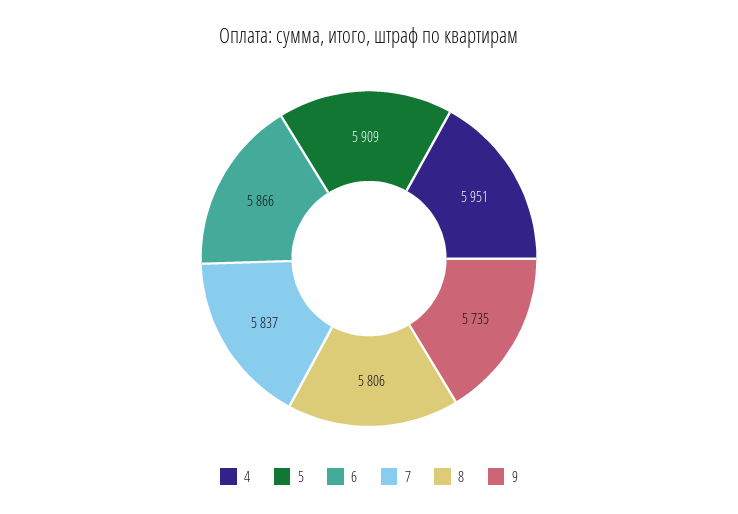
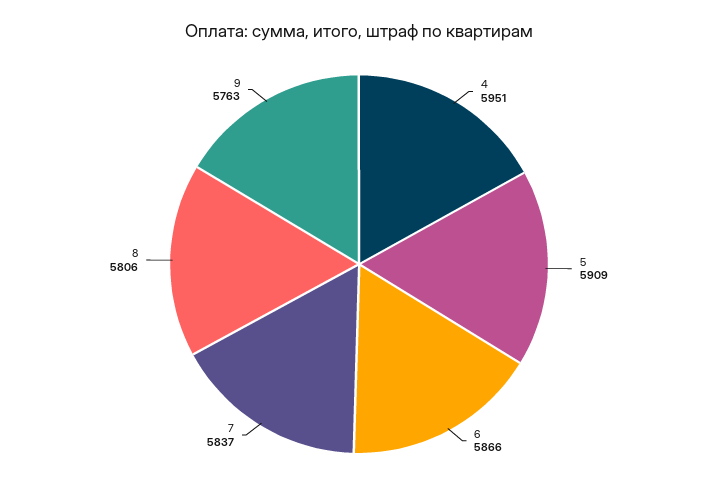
  {
    "4": 5951,
    "5": 5909,
    "6": 5866,
    "7": 5837,
    "8": 5806,
-   "9": 5735
+   "9": 5763
  }

